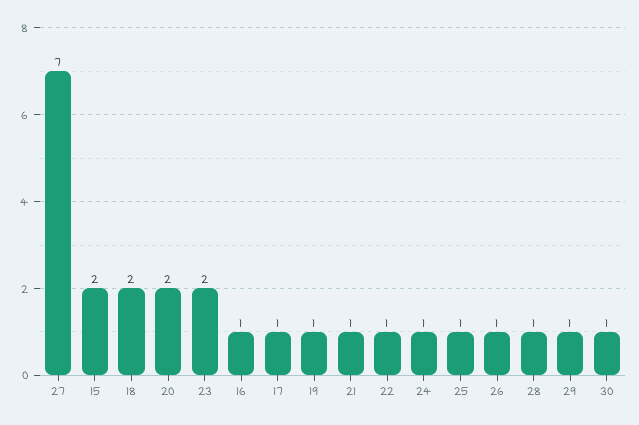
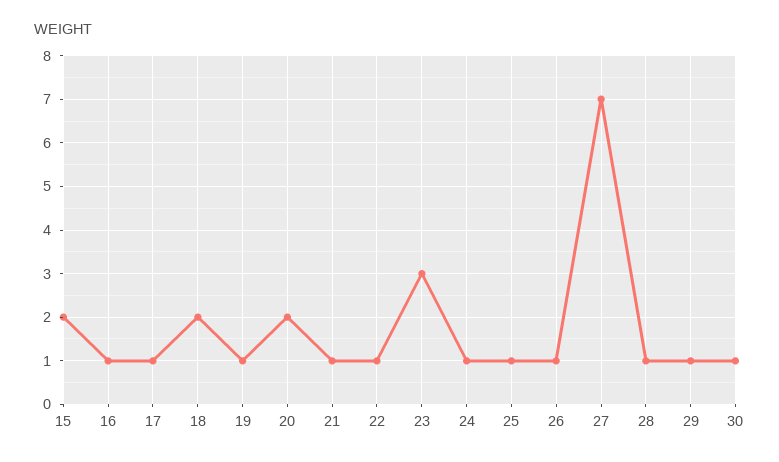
  {
    "27": 7,
    "15": 2,
    "18": 2,
    "20": 2,
-   "23": 2,
+   "23": 3,
    "16": 1,
    "17": 1,
    "19": 1,
    "21": 1,
    "22": 1,
    "24": 1,
    "25": 1,
    "26": 1,
    "28": 1,
    "29": 1,
    "30": 1
  }

